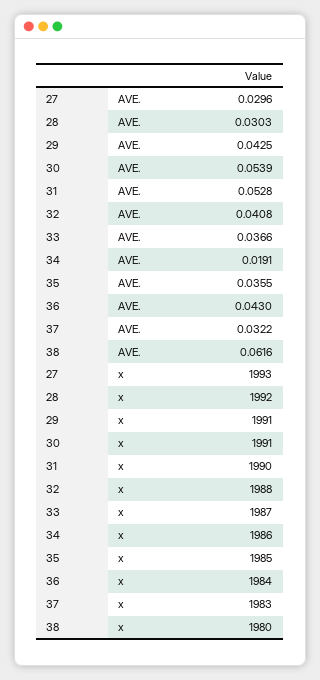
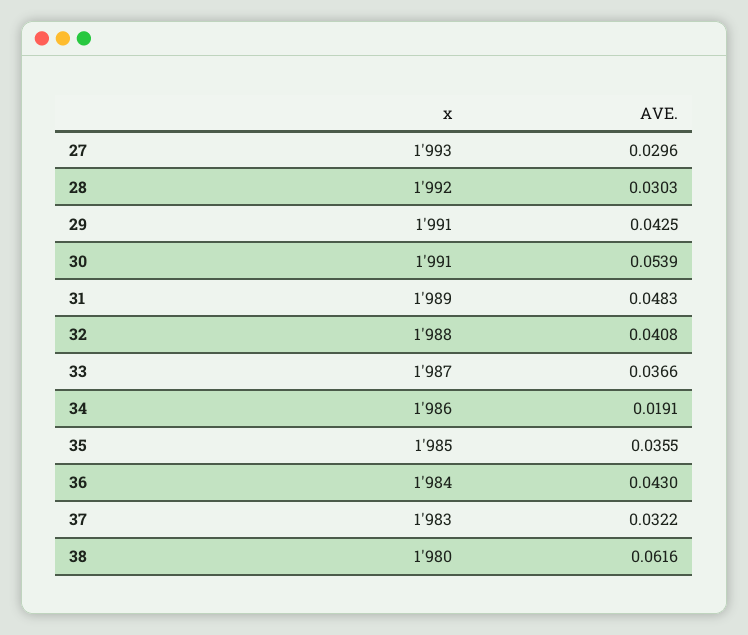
  {
    "27": {
      "AVE.": 0.0296,
      "x": 1993
    },
    "28": {
      "AVE.": 0.0303,
      "x": 1992
    },
    "29": {
      "AVE.": 0.0425,
      "x": 1991
    },
    "30": {
      "AVE.": 0.0539,
      "x": 1991
    },
    "31": {
-     "AVE.": 0.0528,
+     "AVE.": 0.0483,
-     "x": 1990
+     "x": 1989
    },
    "32": {
      "AVE.": 0.0408,
      "x": 1988
    },
    "33": {
      "AVE.": 0.0366,
      "x": 1987
    },
    "34": {
      "AVE.": 0.0191,
      "x": 1986
    },
    "35": {
      "AVE.": 0.0355,
      "x": 1985
    },
    "36": {
      "AVE.": 0.043,
      "x": 1984
    },
    "37": {
      "AVE.": 0.0322,
      "x": 1983
    },
    "38": {
      "AVE.": 0.0616,
      "x": 1980
    }
  }

